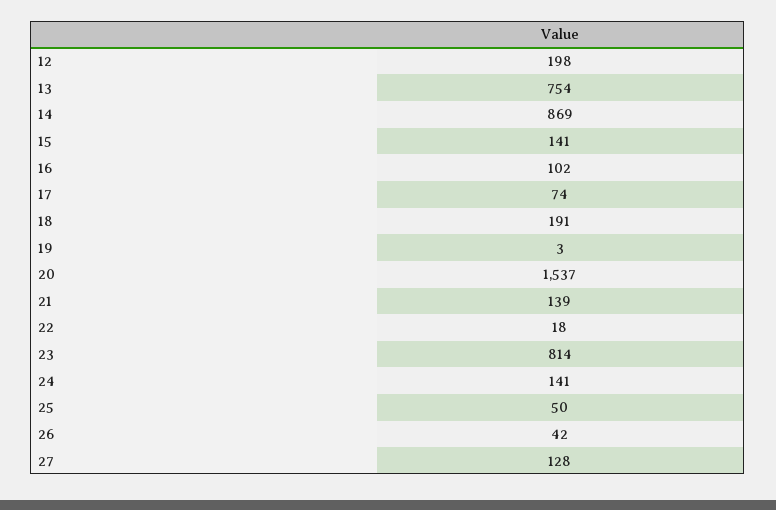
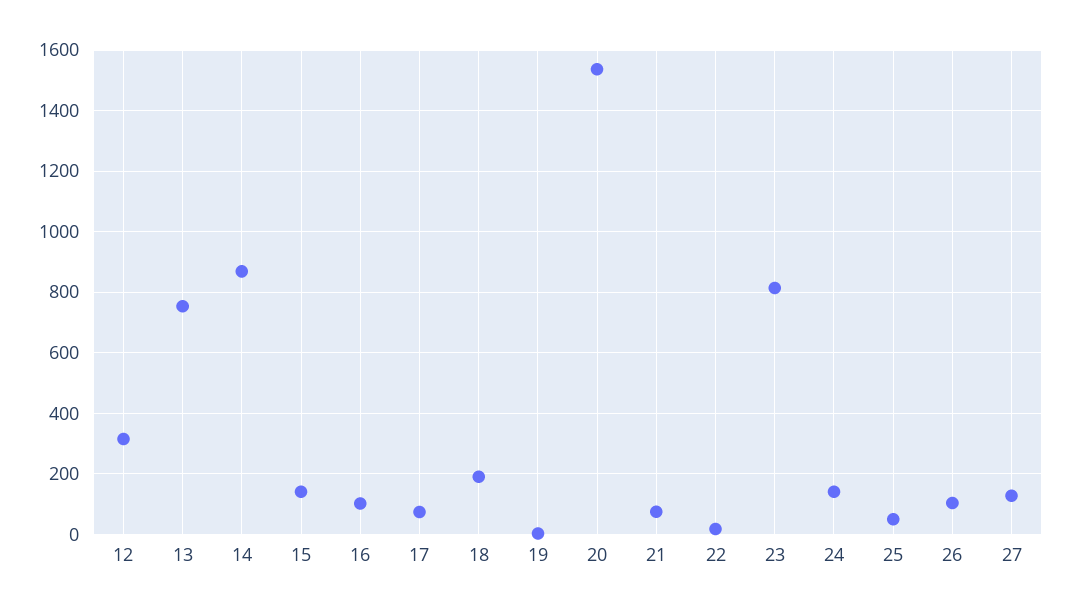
  {
-   "12": 198,
+   "12": 320,
    "13": 754,
    "14": 869,
    "15": 141,
    "16": 102,
    "17": 74,
    "18": 191,
    "19": 3,
    "20": 1537,
-   "21": 139,
+   "21": 80,
    "22": 18,
    "23": 814,
    "24": 141,
    "25": 50,
-   "26": 42,
+   "26": 100,
    "27": 128
  }

